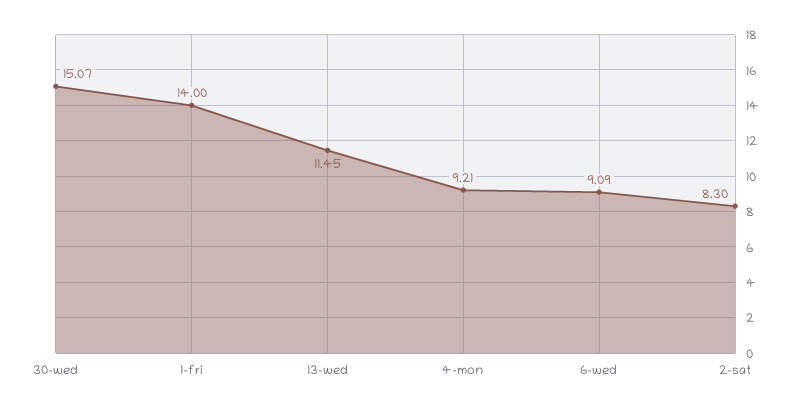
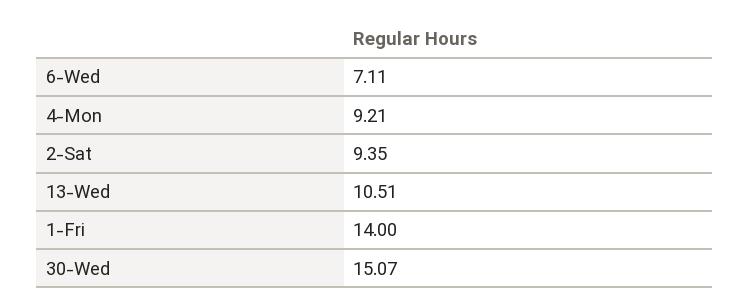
  {
    "30-wed": 15.07,
    "1-fri": 14,
-   "13-wed": 11.45,
+   "13-wed": 10.51,
    "4-mon": 9.21,
-   "6-wed": 9.09,
+   "6-wed": 7.11,
-   "2-sat": 8.3
+   "2-sat": 9.35
  }

